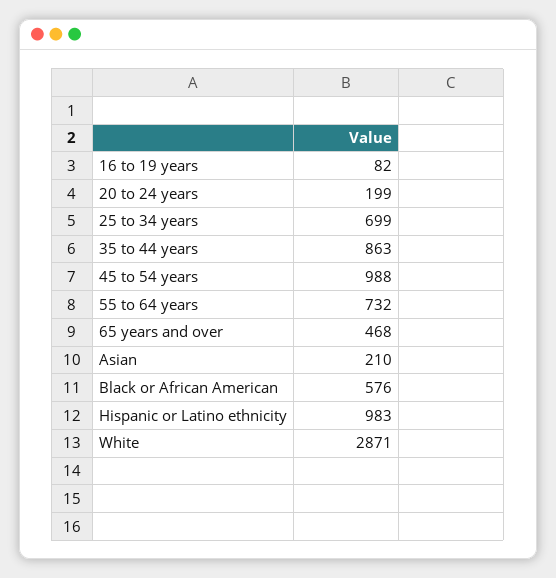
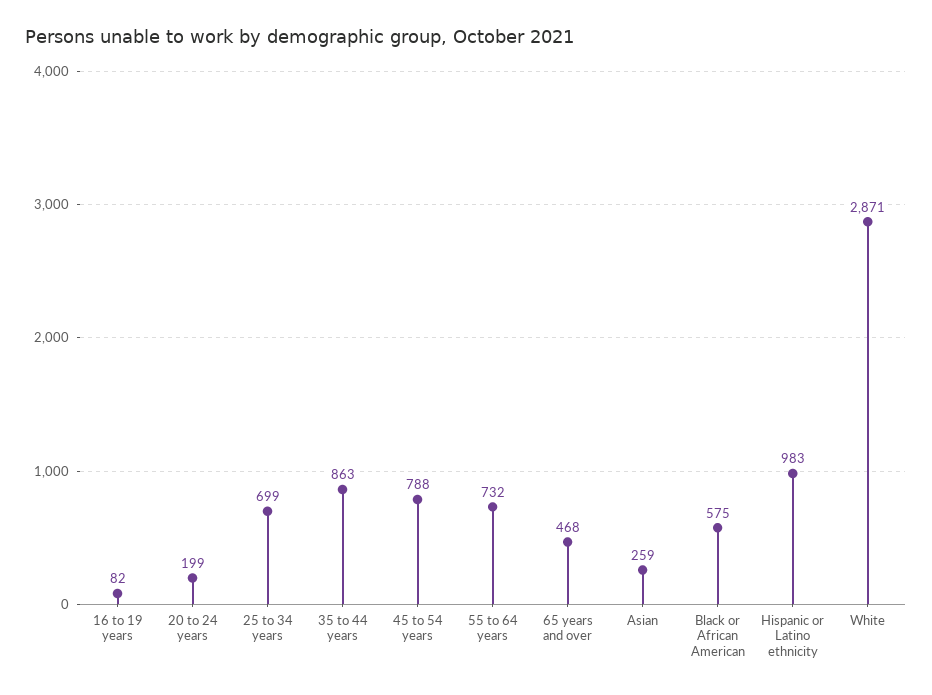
  {
    "16 to 19 years": 82,
    "20 to 24 years": 199,
    "25 to 34 years": 699,
    "35 to 44 years": 863,
-   "45 to 54 years": 988,
+   "45 to 54 years": 788,
    "55 to 64 years": 732,
    "65 years and over": 468,
-   "Asian": 210,
+   "Asian": 259,
-   "Black or African American": 576,
+   "Black or African American": 575,
    "Hispanic or Latino ethnicity": 983,
    "White": 2871
  }

